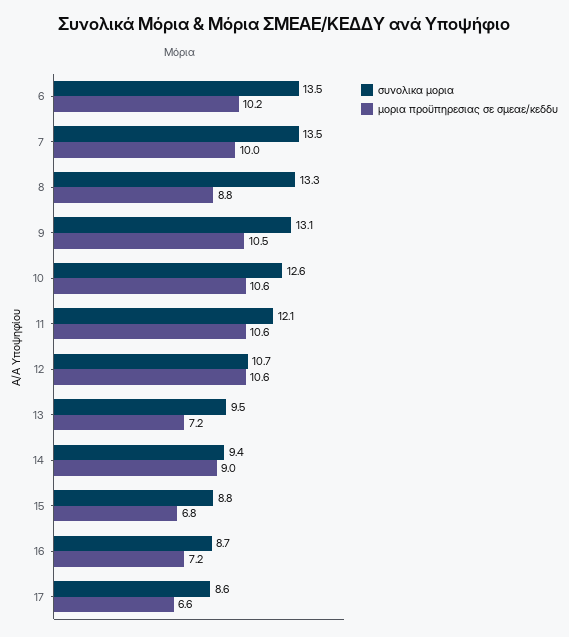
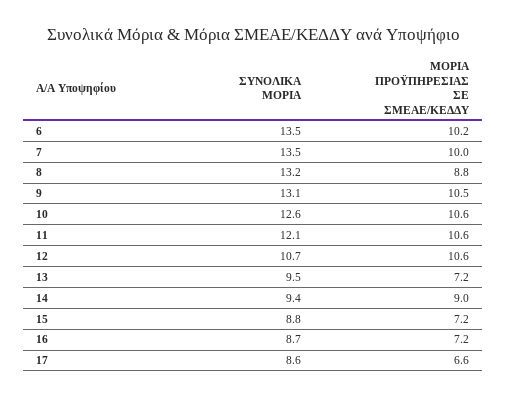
  {
    "συνολικα μορια": {
      "6": 13.5,
      "7": 13.5,
-     "8": 13.3,
+     "8": 13.2,
      "9": 13.1,
      "10": 12.6,
      "11": 12.1,
      "12": 10.7,
      "13": 9.5,
      "14": 9.4,
      "15": 8.8,
      "16": 8.7,
      "17": 8.6
    },
    "μορια προϋπηρεσιας σε σμεαε/κεδδυ": {
      "6": 10.2,
      "7": 10,
      "8": 8.8,
      "9": 10.5,
      "10": 10.6,
      "11": 10.6,
      "12": 10.6,
      "13": 7.2,
      "14": 9,
-     "15": 6.8,
+     "15": 7.2,
      "16": 7.2,
      "17": 6.6
    }
  }

